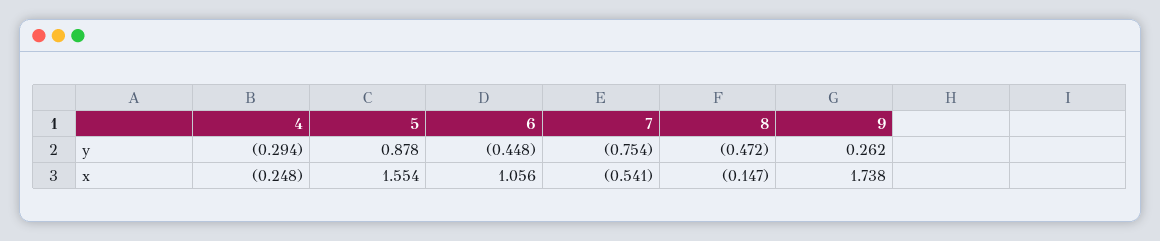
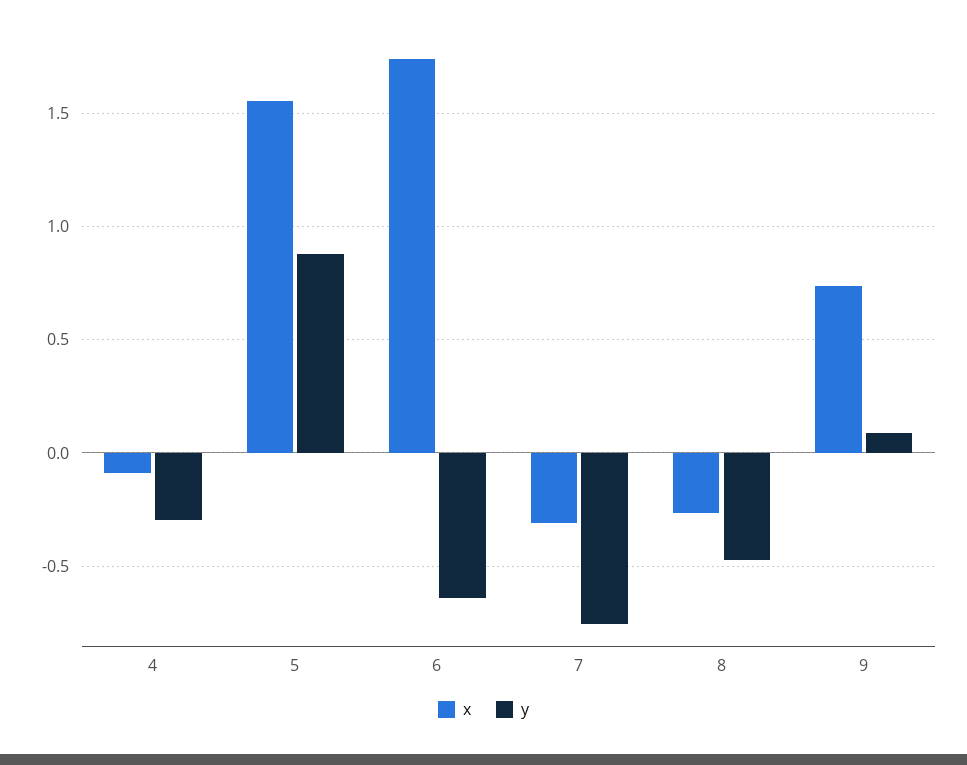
  {
    "y": {
      "4": -0.294,
      "5": 0.878,
-     "6": -0.448,
+     "6": -0.65,
      "7": -0.754,
      "8": -0.472,
-     "9": 0.262
+     "9": 0.1
    },
    "x": {
-     "4": -0.248,
+     "4": -0.1,
      "5": 1.554,
-     "6": 1.056,
+     "6": 1.75,
-     "7": -0.541,
+     "7": -0.3,
-     "8": -0.147,
+     "8": -0.25,
-     "9": 1.738
+     "9": 0.75
    }
  }

